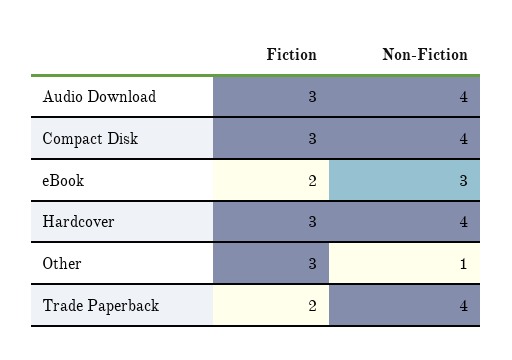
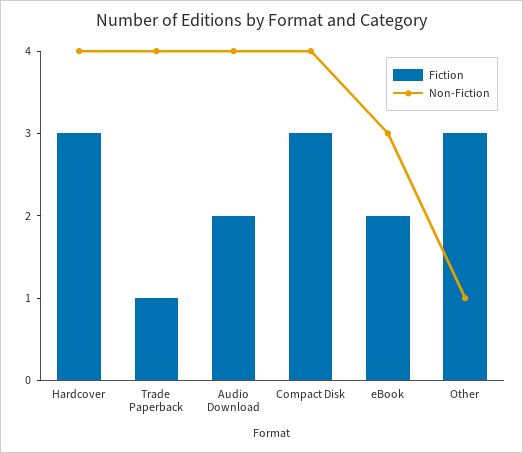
  {
    "Fiction": {
-     "Audio Download": 3,
+     "Audio Download": 2,
      "Compact Disk": 3,
      "eBook": 2,
      "Hardcover": 3,
      "Other": 3,
-     "Trade Paperback": 2
+     "Trade Paperback": 1
    },
    "Non-Fiction": {
      "Audio Download": 4,
      "Compact Disk": 4,
      "eBook": 3,
      "Hardcover": 4,
      "Other": 1,
      "Trade Paperback": 4
    }
  }

